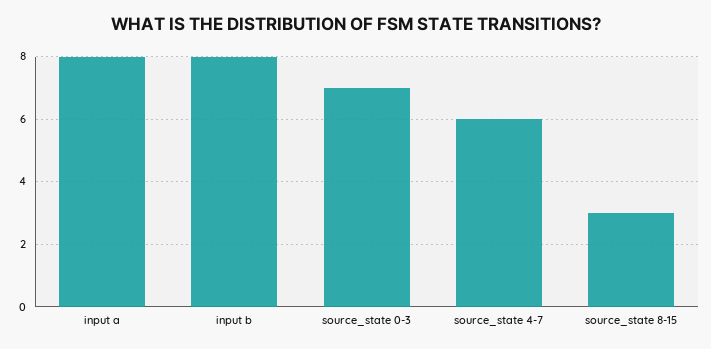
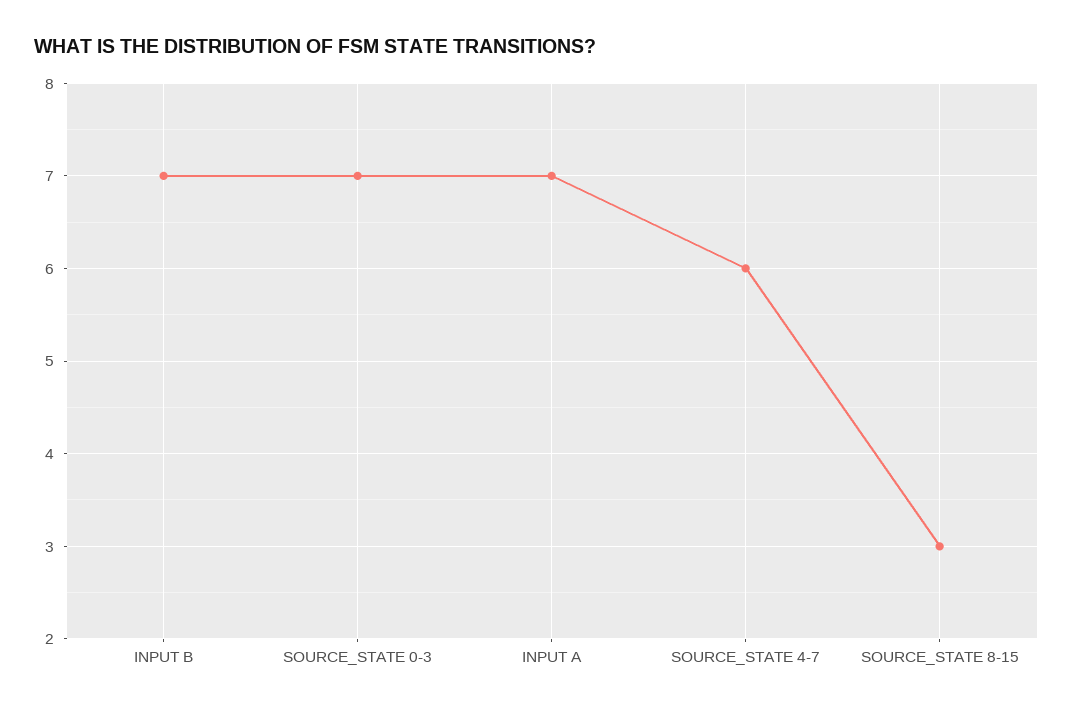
  {
-   "input a": 8,
+   "input a": 7,
-   "input b": 8,
+   "input b": 7,
    "source_state 0-3": 7,
    "source_state 4-7": 6,
    "source_state 8-15": 3
  }

